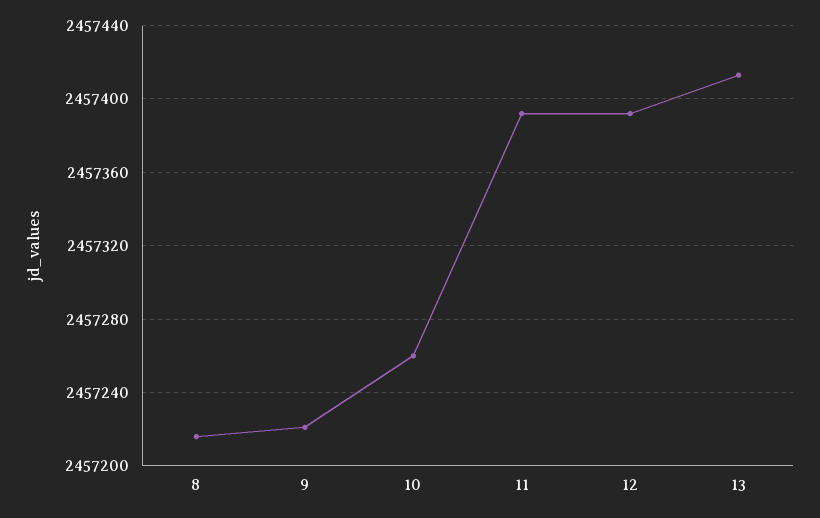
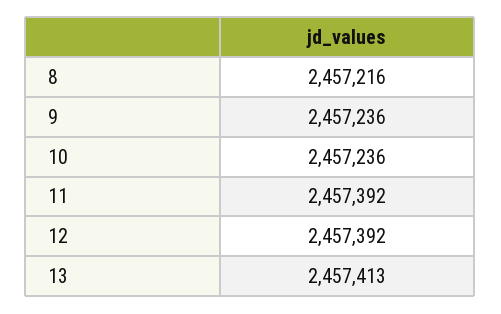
  {
    "8": 2457216,
-   "9": 2457220,
+   "9": 2457236,
-   "10": 2457260,
+   "10": 2457236,
    "11": 2457392,
    "12": 2457392,
    "13": 2457413
  }

